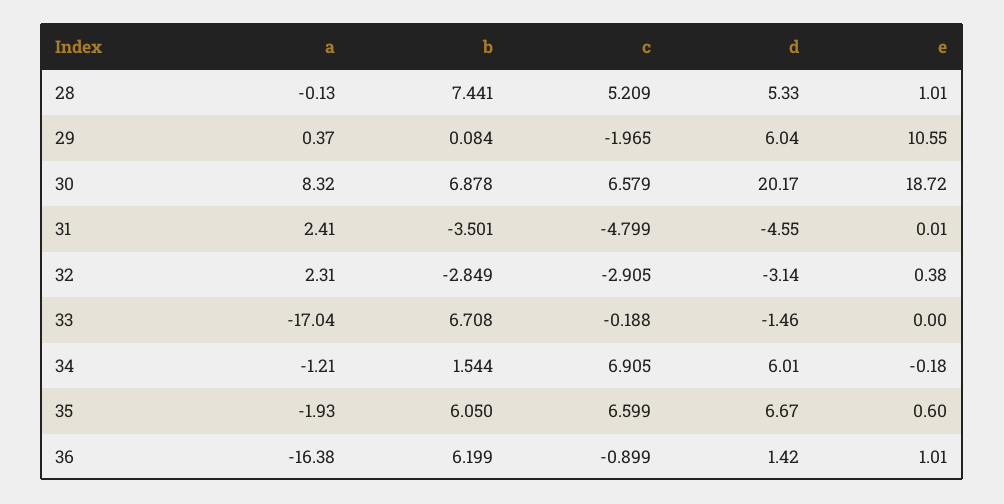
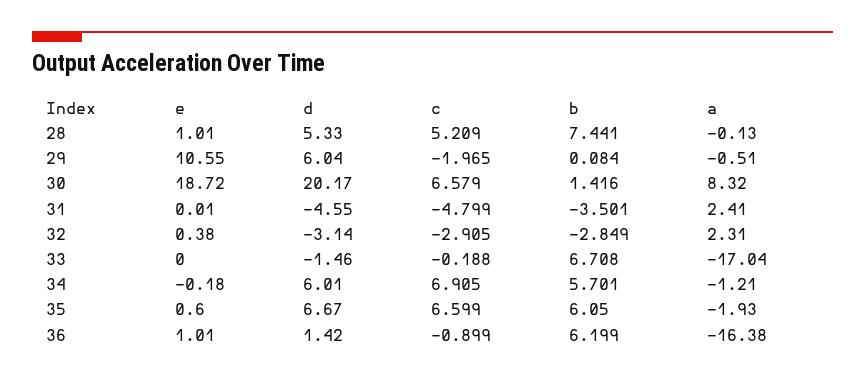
  {
    "a": {
      "28": -0.13,
-     "29": 0.37,
+     "29": -0.51,
      "30": 8.32,
      "31": 2.41,
      "32": 2.31,
      "33": -17.04,
      "34": -1.21,
      "35": -1.93,
      "36": -16.38
    },
    "b": {
      "28": 7.441,
      "29": 0.084,
-     "30": 6.878,
+     "30": 1.416,
      "31": -3.501,
      "32": -2.849,
      "33": 6.708,
-     "34": 1.544,
+     "34": 5.701,
      "35": 6.05,
      "36": 6.199
    },
    "c": {
      "28": 5.209,
      "29": -1.965,
      "30": 6.579,
      "31": -4.799,
      "32": -2.905,
      "33": -0.188,
      "34": 6.905,
      "35": 6.599,
      "36": -0.899
    },
    "d": {
      "28": 5.33,
      "29": 6.04,
      "30": 20.17,
      "31": -4.55,
      "32": -3.14,
      "33": -1.46,
      "34": 6.01,
      "35": 6.67,
      "36": 1.42
    },
    "e": {
      "28": 1.01,
      "29": 10.55,
      "30": 18.72,
      "31": 0.01,
      "32": 0.38,
      "33": 0,
      "34": -0.18,
      "35": 0.6,
      "36": 1.01
    }
  }

